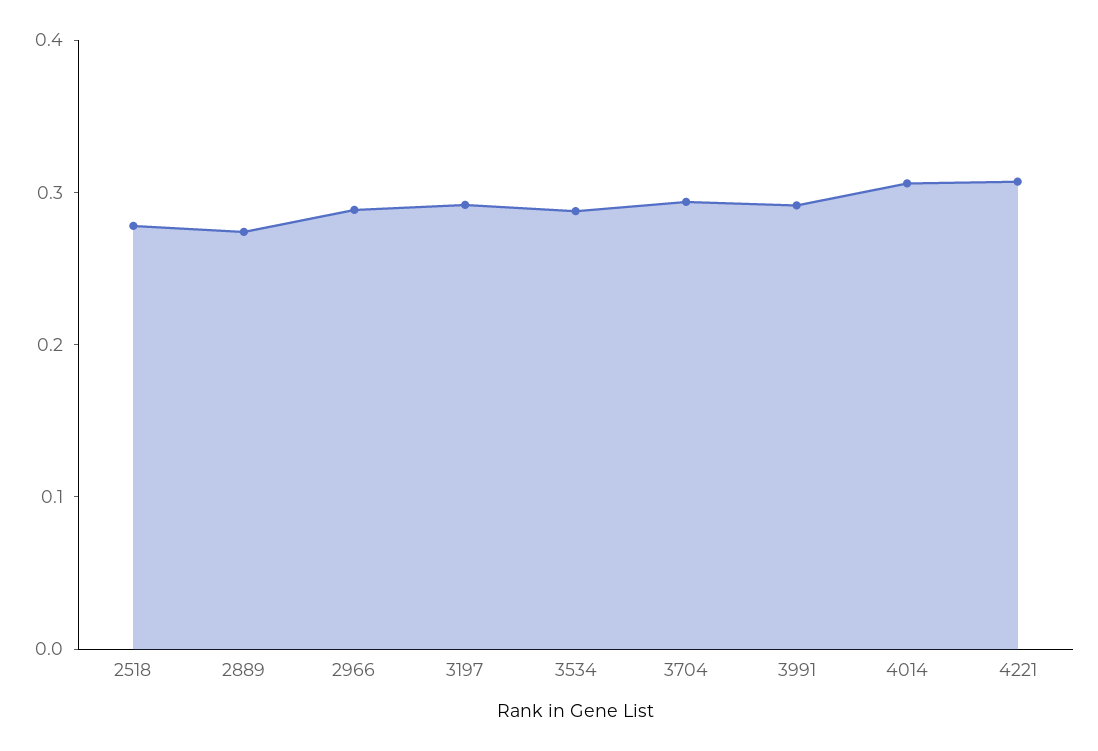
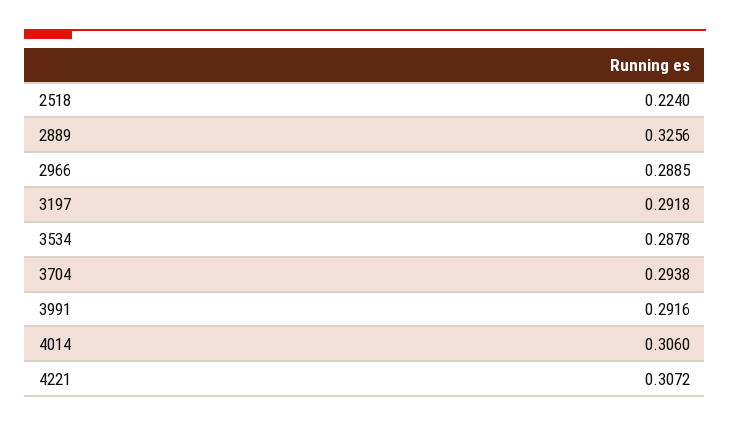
  {
-   "2518": 0.28,
+   "2518": 0.224,
-   "2889": 0.28,
+   "2889": 0.3256,
    "2966": 0.2885,
    "3197": 0.2918,
    "3534": 0.2878,
    "3704": 0.2938,
    "3991": 0.2916,
    "4014": 0.306,
    "4221": 0.3072
  }

